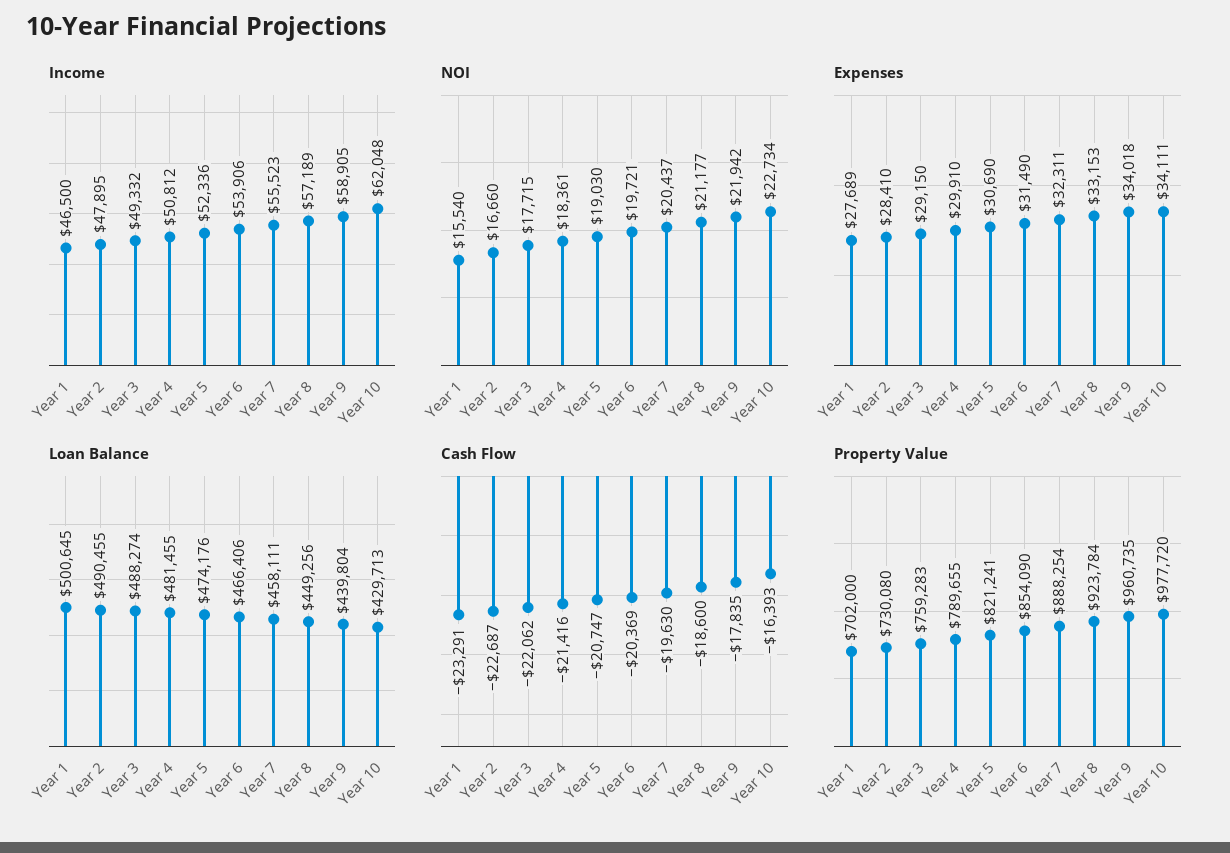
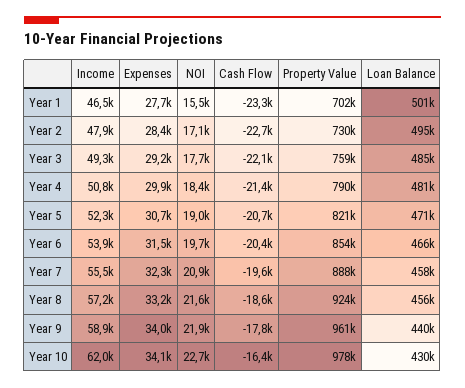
  {
    "Income": {
      "Year 1": 46500,
      "Year 2": 47895,
      "Year 3": 49332,
      "Year 4": 50812,
      "Year 5": 52336,
      "Year 6": 53906,
      "Year 7": 55523,
      "Year 8": 57189,
      "Year 9": 58905,
      "Year 10": 62048
    },
    "NOI": {
      "Year 1": 15540,
-     "Year 2": 16660,
+     "Year 2": 17100,
      "Year 3": 17715,
      "Year 4": 18361,
      "Year 5": 19030,
      "Year 6": 19721,
-     "Year 7": 20437,
+     "Year 7": 20900,
-     "Year 8": 21177,
+     "Year 8": 21600,
      "Year 9": 21942,
      "Year 10": 22734
    },
    "Expenses": {
      "Year 1": 27689,
      "Year 2": 28410,
      "Year 3": 29150,
      "Year 4": 29910,
      "Year 5": 30690,
      "Year 6": 31490,
      "Year 7": 32311,
      "Year 8": 33153,
      "Year 9": 34018,
      "Year 10": 34111
    },
    "Loan Balance": {
      "Year 1": 500645,
-     "Year 2": 490455,
+     "Year 2": 495000,
-     "Year 3": 488274,
+     "Year 3": 485000,
      "Year 4": 481455,
-     "Year 5": 474176,
+     "Year 5": 471000,
      "Year 6": 466406,
      "Year 7": 458111,
-     "Year 8": 449256,
+     "Year 8": 456000,
      "Year 9": 439804,
      "Year 10": 429713
    },
    "Cash Flow": {
      "Year 1": -23291,
      "Year 2": -22687,
      "Year 3": -22062,
      "Year 4": -21416,
      "Year 5": -20747,
      "Year 6": -20369,
      "Year 7": -19630,
      "Year 8": -18600,
      "Year 9": -17835,
      "Year 10": -16393
    },
    "Property Value": {
      "Year 1": 702000,
      "Year 2": 730080,
      "Year 3": 759283,
      "Year 4": 789655,
      "Year 5": 821241,
      "Year 6": 854090,
      "Year 7": 888254,
      "Year 8": 923784,
      "Year 9": 960735,
      "Year 10": 977720
    }
  }

